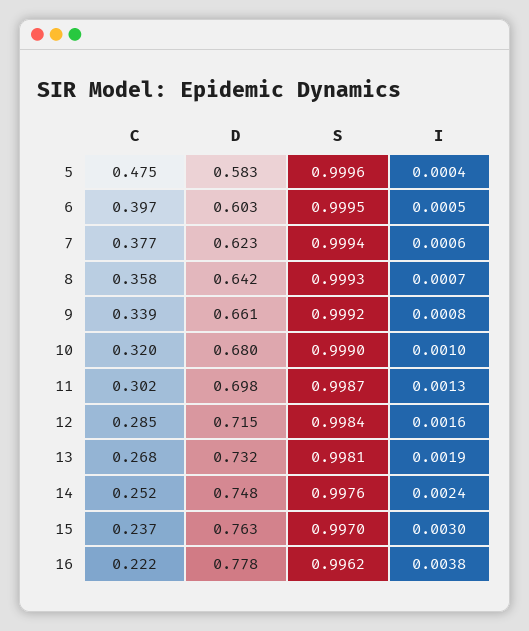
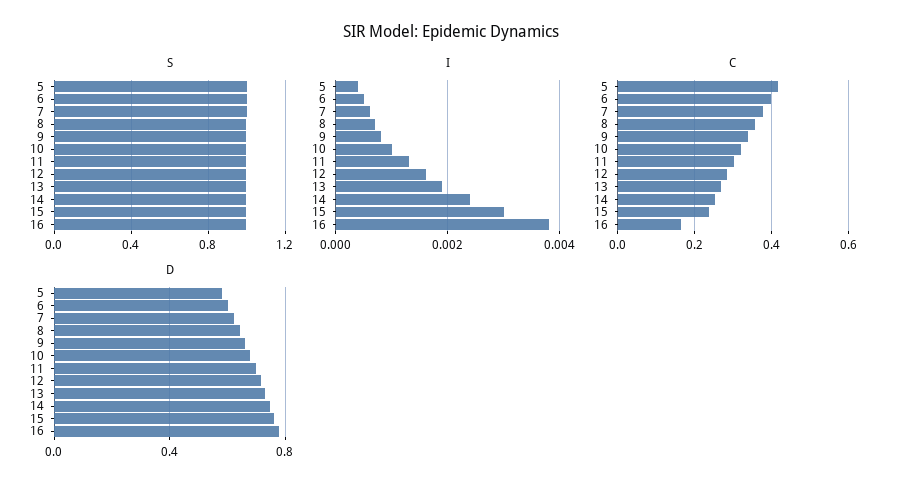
  {
    "C": {
-     "5": 0.475,
+     "5": 0.42,
      "6": 0.397,
      "7": 0.377,
      "8": 0.358,
      "9": 0.339,
      "10": 0.32,
      "11": 0.302,
      "12": 0.285,
      "13": 0.268,
      "14": 0.252,
      "15": 0.237,
-     "16": 0.222
+     "16": 0.16
    },
    "D": {
      "5": 0.583,
      "6": 0.603,
      "7": 0.623,
      "8": 0.642,
      "9": 0.661,
      "10": 0.68,
      "11": 0.698,
      "12": 0.715,
      "13": 0.732,
      "14": 0.748,
      "15": 0.763,
      "16": 0.778
    },
    "S": {
      "5": 0.9996,
      "6": 0.9995,
      "7": 0.9994,
      "8": 0.9993,
      "9": 0.9992,
      "10": 0.999,
      "11": 0.9987,
      "12": 0.9984,
      "13": 0.9981,
      "14": 0.9976,
      "15": 0.997,
      "16": 0.9962
    },
    "I": {
      "5": 0.0004,
      "6": 0.0005,
      "7": 0.0006,
      "8": 0.0007,
      "9": 0.0008,
      "10": 0.001,
      "11": 0.0013,
      "12": 0.0016,
      "13": 0.0019,
      "14": 0.0024,
      "15": 0.003,
      "16": 0.0038
    }
  }

